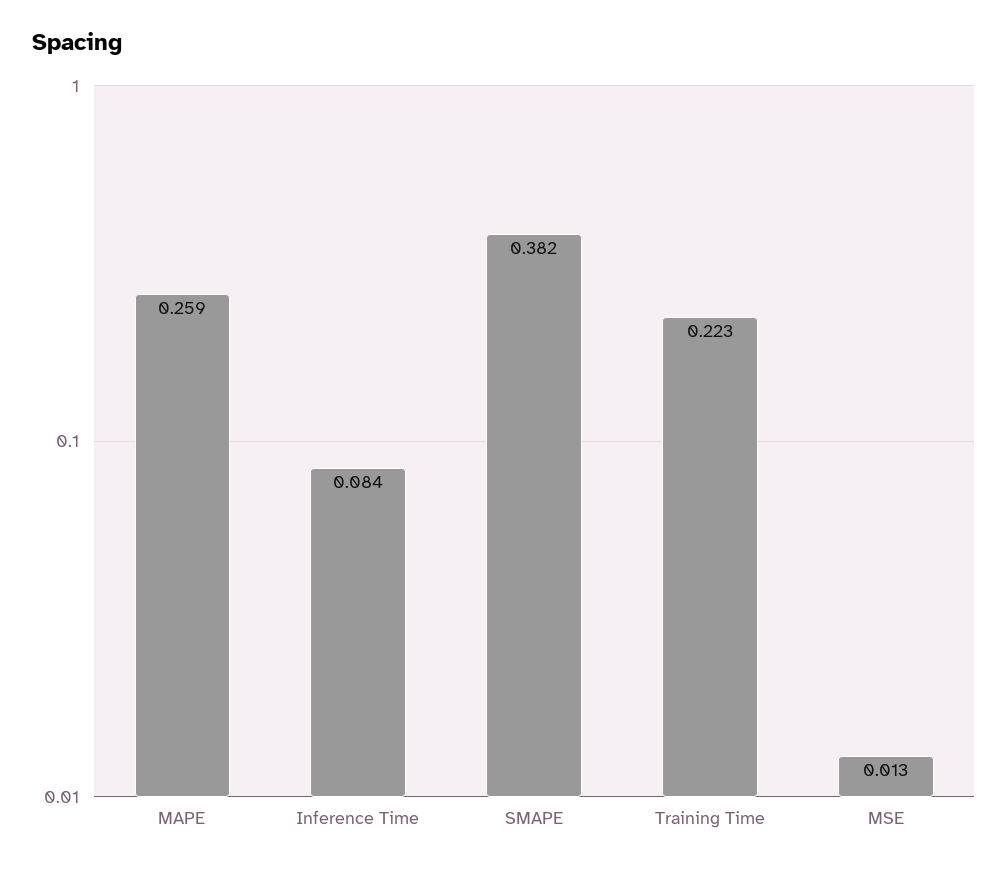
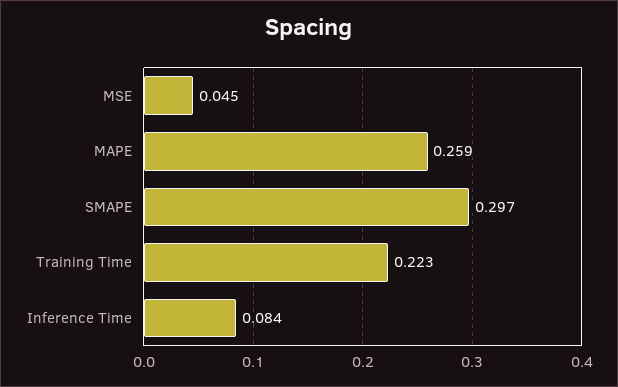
  {
    "MAPE": 0.259,
    "Inference Time": 0.084,
-   "SMAPE": 0.382,
+   "SMAPE": 0.297,
    "Training Time": 0.223,
-   "MSE": 0.013
+   "MSE": 0.045
  }

